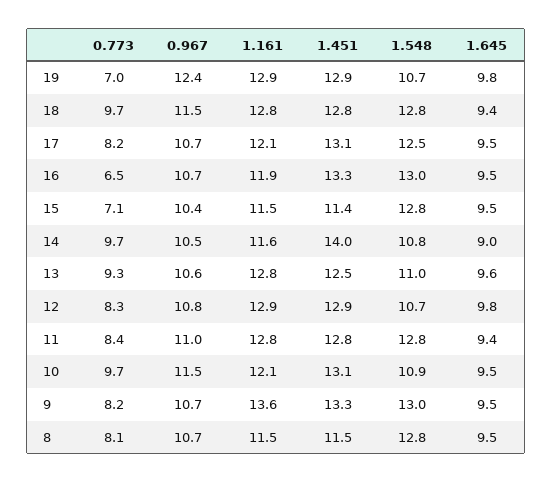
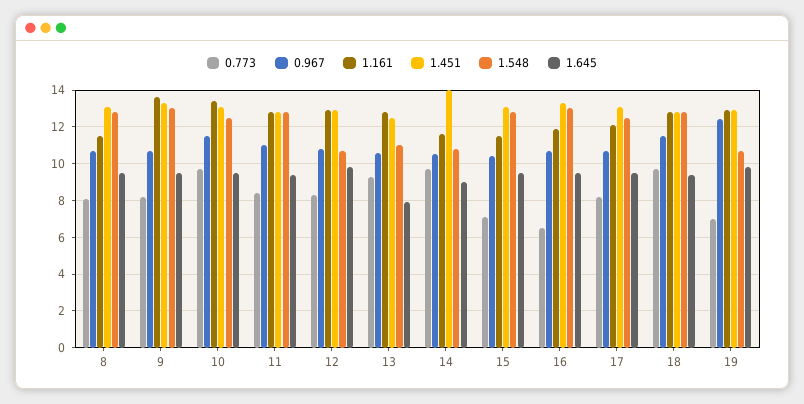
  {
    "0.773": {
      "19": 7,
      "18": 9.7,
      "17": 8.2,
      "16": 6.5,
      "15": 7.1,
      "14": 9.7,
      "13": 9.3,
      "12": 8.3,
      "11": 8.4,
      "10": 9.7,
      "9": 8.2,
      "8": 8.1
    },
    "0.967": {
      "19": 12.4,
      "18": 11.5,
      "17": 10.7,
      "16": 10.7,
      "15": 10.4,
      "14": 10.5,
      "13": 10.6,
      "12": 10.8,
      "11": 11,
      "10": 11.5,
      "9": 10.7,
      "8": 10.7
    },
    "1.161": {
      "19": 12.9,
      "18": 12.8,
      "17": 12.1,
      "16": 11.9,
      "15": 11.5,
      "14": 11.6,
      "13": 12.8,
      "12": 12.9,
      "11": 12.8,
-     "10": 12.1,
+     "10": 13.5,
      "9": 13.6,
      "8": 11.5
    },
    "1.451": {
      "19": 12.9,
      "18": 12.8,
      "17": 13.1,
      "16": 13.3,
-     "15": 11.4,
+     "15": 13,
      "14": 14,
      "13": 12.5,
      "12": 12.9,
      "11": 12.8,
      "10": 13.1,
      "9": 13.3,
-     "8": 11.5
+     "8": 13
    },
    "1.548": {
      "19": 10.7,
      "18": 12.8,
      "17": 12.5,
      "16": 13,
      "15": 12.8,
      "14": 10.8,
      "13": 11,
      "12": 10.7,
      "11": 12.8,
-     "10": 10.9,
+     "10": 12.5,
      "9": 13,
      "8": 12.8
    },
    "1.645": {
      "19": 9.8,
      "18": 9.4,
      "17": 9.5,
      "16": 9.5,
      "15": 9.5,
      "14": 9,
-     "13": 9.6,
+     "13": 8,
      "12": 9.8,
      "11": 9.4,
      "10": 9.5,
      "9": 9.5,
      "8": 9.5
    }
  }

